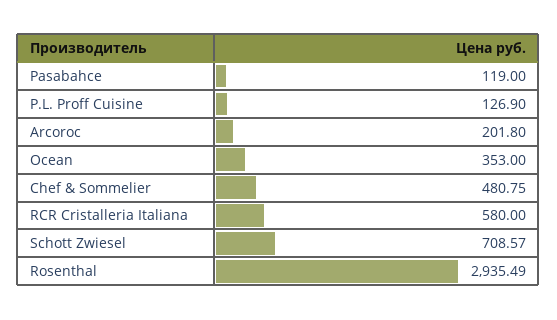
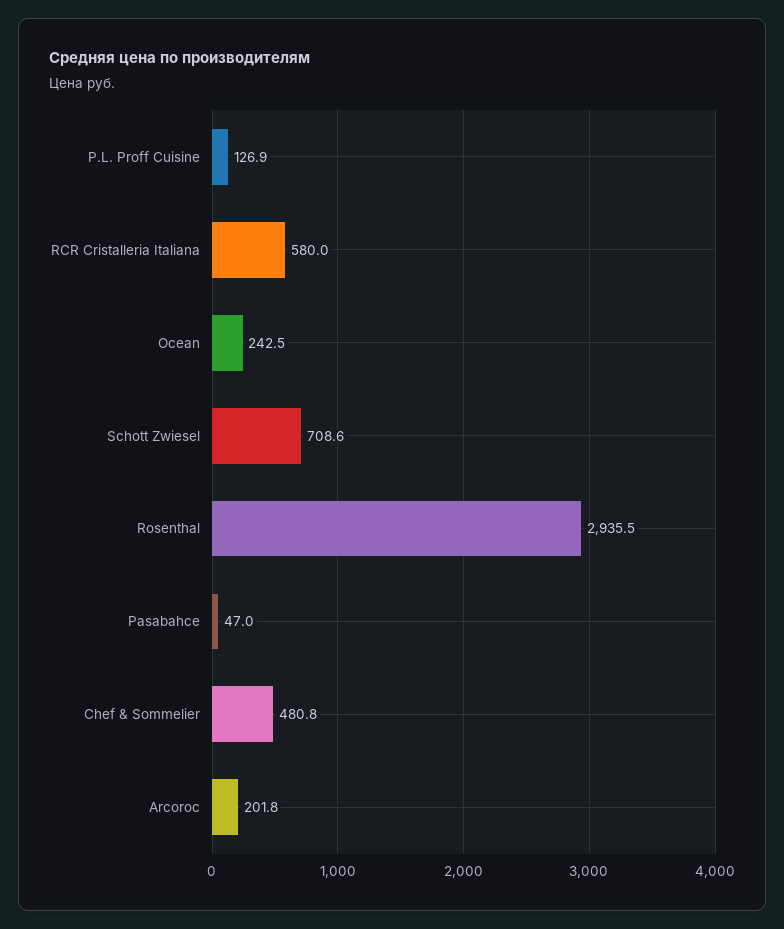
  {
-   "Pasabahce": 119,
+   "Pasabahce": 47,
    "P.L. Proff Cuisine": 126.9,
    "Arcoroc": 201.8,
-   "Ocean": 353,
+   "Ocean": 242.5,
    "Chef & Sommelier": 480.75,
    "RCR Cristalleria Italiana": 580,
    "Schott Zwiesel": 708.57,
    "Rosenthal": 2935.49
  }

